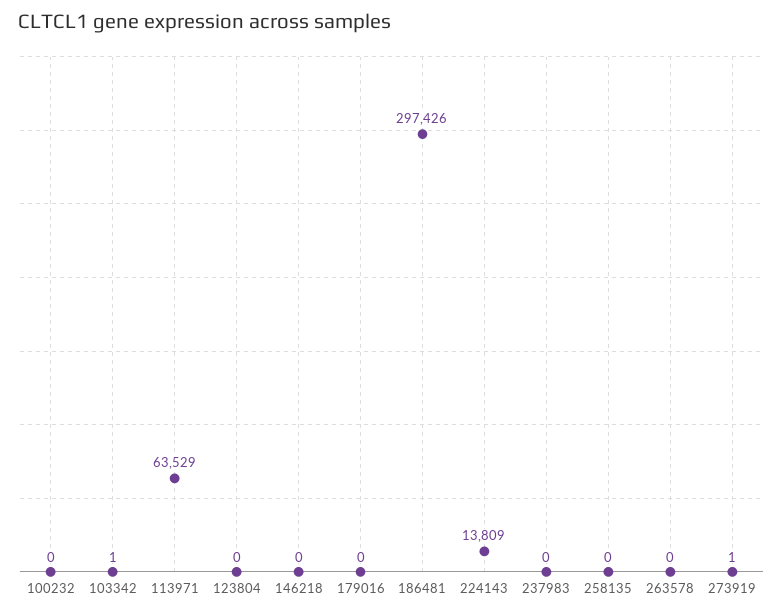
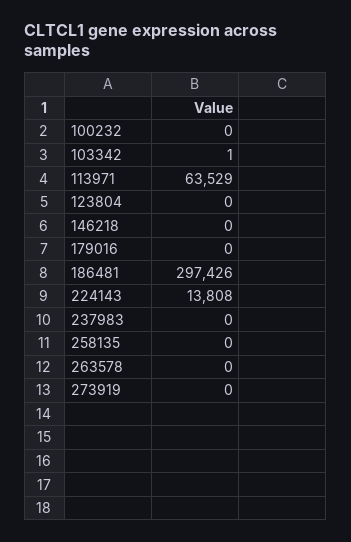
  {
    "100232": 0,
    "103342": 1,
    "113971": 63529,
    "123804": 0,
    "146218": 0,
    "179016": 0,
    "186481": 297426,
-   "224143": 13809,
+   "224143": 13808,
    "237983": 0,
    "258135": 0,
    "263578": 0,
-   "273919": 1
+   "273919": 0
  }

